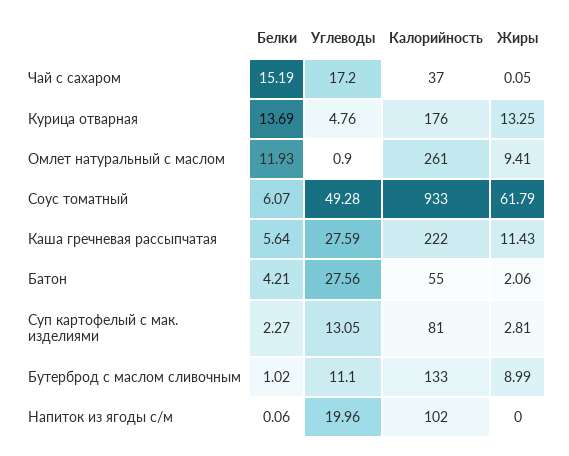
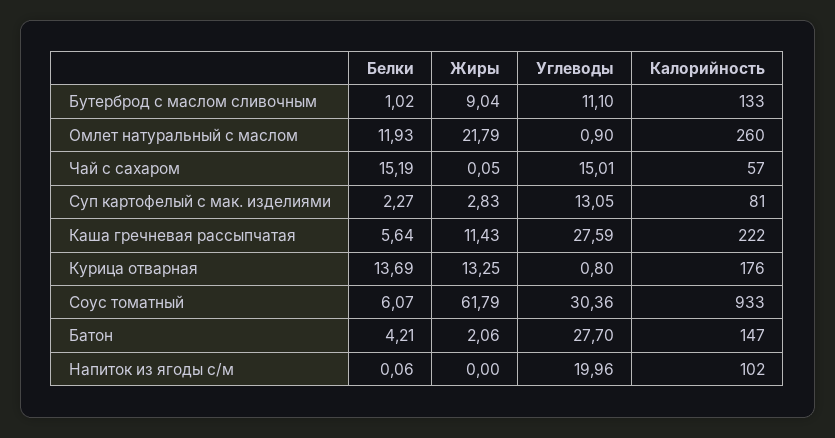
  {
    "Белки": {
      "Чай с сахаром": 15.19,
      "Курица отварная": 13.69,
      "Омлет натуральный с маслом": 11.93,
      "Соус томатный": 6.07,
      "Каша гречневая рассыпчатая": 5.64,
      "Батон": 4.21,
      "Суп картофелый с мак. изделиями": 2.27,
      "Бутерброд с маслом сливочным": 1.02,
      "Напиток из ягоды с/м": 0.06
    },
    "Углеводы": {
-     "Чай с сахаром": 17.2,
+     "Чай с сахаром": 15.01,
-     "Курица отварная": 4.76,
+     "Курица отварная": 0.8,
      "Омлет натуральный с маслом": 0.9,
-     "Соус томатный": 49.28,
+     "Соус томатный": 30.36,
      "Каша гречневая рассыпчатая": 27.59,
-     "Батон": 27.56,
+     "Батон": 27.7,
      "Суп картофелый с мак. изделиями": 13.05,
      "Бутерброд с маслом сливочным": 11.1,
      "Напиток из ягоды с/м": 19.96
    },
    "Калорийность": {
-     "Чай с сахаром": 37,
+     "Чай с сахаром": 57,
      "Курица отварная": 176,
-     "Омлет натуральный с маслом": 261,
+     "Омлет натуральный с маслом": 260,
      "Соус томатный": 933,
      "Каша гречневая рассыпчатая": 222,
-     "Батон": 55,
+     "Батон": 147,
      "Суп картофелый с мак. изделиями": 81,
      "Бутерброд с маслом сливочным": 133,
      "Напиток из ягоды с/м": 102
    },
    "Жиры": {
      "Чай с сахаром": 0.05,
      "Курица отварная": 13.25,
-     "Омлет натуральный с маслом": 9.41,
+     "Омлет натуральный с маслом": 21.79,
      "Соус томатный": 61.79,
      "Каша гречневая рассыпчатая": 11.43,
      "Батон": 2.06,
-     "Суп картофелый с мак. изделиями": 2.81,
+     "Суп картофелый с мак. изделиями": 2.83,
-     "Бутерброд с маслом сливочным": 8.99,
+     "Бутерброд с маслом сливочным": 9.04,
      "Напиток из ягоды с/м": 0
    }
  }

